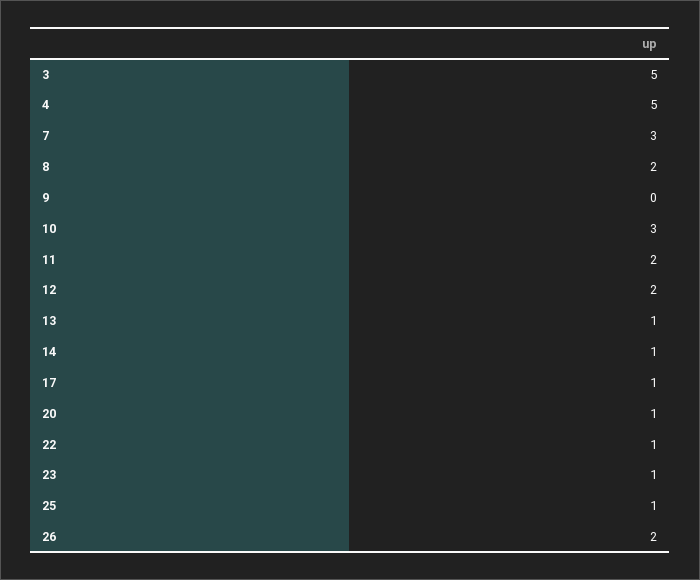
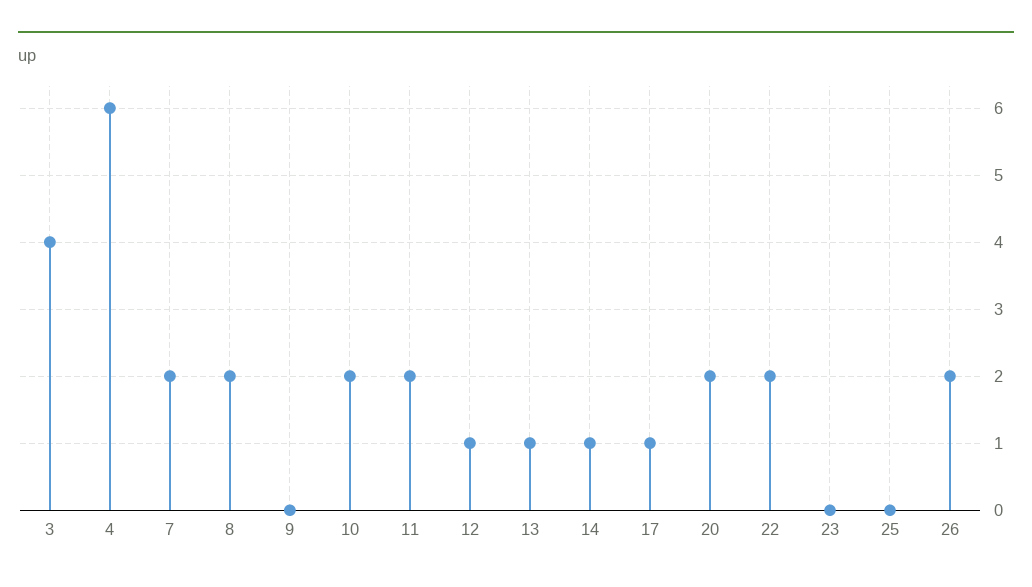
  {
-   "3": 5,
+   "3": 4,
-   "4": 5,
+   "4": 6,
-   "7": 3,
+   "7": 2,
    "8": 2,
    "9": 0,
-   "10": 3,
+   "10": 2,
    "11": 2,
-   "12": 2,
+   "12": 1,
    "13": 1,
    "14": 1,
    "17": 1,
-   "20": 1,
+   "20": 2,
-   "22": 1,
+   "22": 2,
-   "23": 1,
+   "23": 0,
-   "25": 1,
+   "25": 0,
    "26": 2
  }

